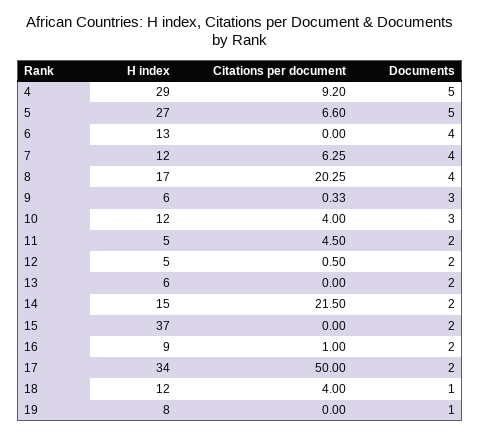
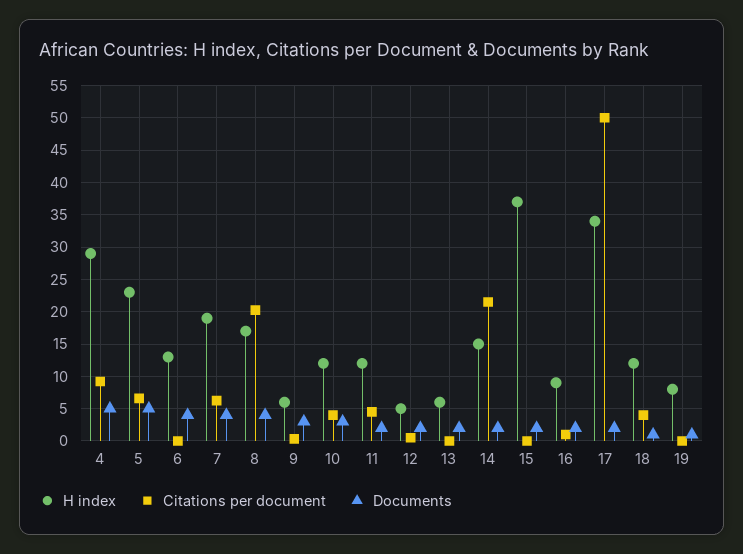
  {
    "H index": {
      "4": 29,
-     "5": 27,
+     "5": 23,
      "6": 13,
-     "7": 12,
+     "7": 19,
      "8": 17,
      "9": 6,
      "10": 12,
-     "11": 5,
+     "11": 12,
      "12": 5,
      "13": 6,
      "14": 15,
      "15": 37,
      "16": 9,
      "17": 34,
      "18": 12,
      "19": 8
    },
    "Citations per document": {
      "4": 9.2,
      "5": 6.6,
      "6": 0,
      "7": 6.25,
      "8": 20.25,
      "9": 0.33,
      "10": 4,
      "11": 4.5,
      "12": 0.5,
      "13": 0,
      "14": 21.5,
      "15": 0,
      "16": 1,
      "17": 50,
      "18": 4,
      "19": 0
    },
    "Documents": {
      "4": 5,
      "5": 5,
      "6": 4,
      "7": 4,
      "8": 4,
      "9": 3,
      "10": 3,
      "11": 2,
      "12": 2,
      "13": 2,
      "14": 2,
      "15": 2,
      "16": 2,
      "17": 2,
      "18": 1,
      "19": 1
    }
  }

